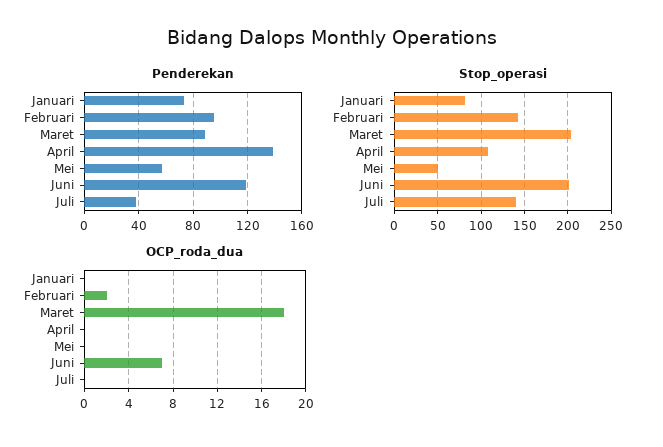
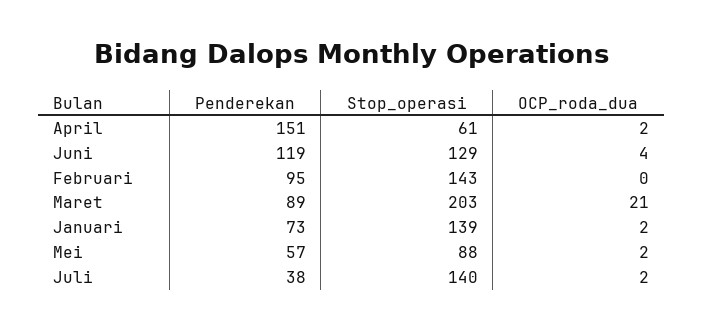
  {
    "Penderekan": {
      "Januari": 73,
      "Februari": 95,
      "Maret": 89,
-     "April": 140,
+     "April": 151,
      "Mei": 57,
      "Juni": 119,
      "Juli": 38
    },
    "Stop_operasi": {
-     "Januari": 80,
+     "Januari": 139,
      "Februari": 143,
      "Maret": 203,
-     "April": 110,
+     "April": 61,
-     "Mei": 50,
+     "Mei": 88,
-     "Juni": 200,
+     "Juni": 129,
      "Juli": 140
    },
    "OCP_roda_dua": {
-     "Januari": 0,
+     "Januari": 2,
-     "Februari": 2,
+     "Februari": 0,
-     "Maret": 18,
+     "Maret": 21,
-     "April": 0,
+     "April": 2,
-     "Mei": 0,
+     "Mei": 2,
-     "Juni": 7,
+     "Juni": 4,
-     "Juli": 0
+     "Juli": 2
    }
  }

